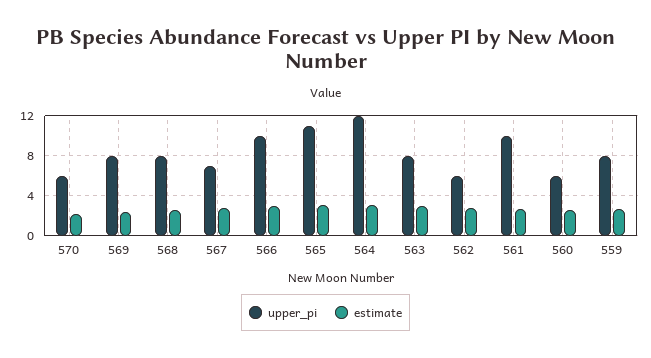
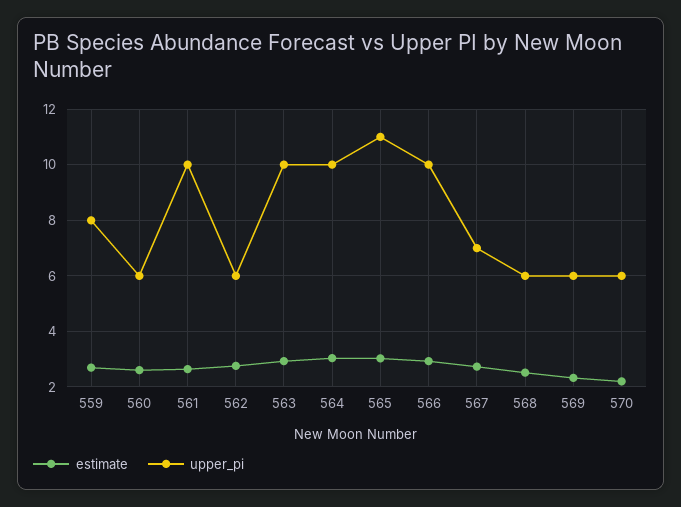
  {
    "upper_pi": {
      "570": 6,
-     "569": 8,
+     "569": 6,
-     "568": 8,
+     "568": 6,
      "567": 7,
      "566": 10,
      "565": 11,
-     "564": 12,
+     "564": 10,
-     "563": 8,
+     "563": 10,
      "562": 6,
      "561": 10,
      "560": 6,
      "559": 8
    },
    "estimate": {
      "570": 2.25,
      "569": 2.25,
      "568": 2.5,
      "567": 2.75,
      "566": 3,
      "565": 3,
      "564": 3,
      "563": 3,
      "562": 2.75,
      "561": 2.75,
      "560": 2.5,
      "559": 2.75
    }
  }

